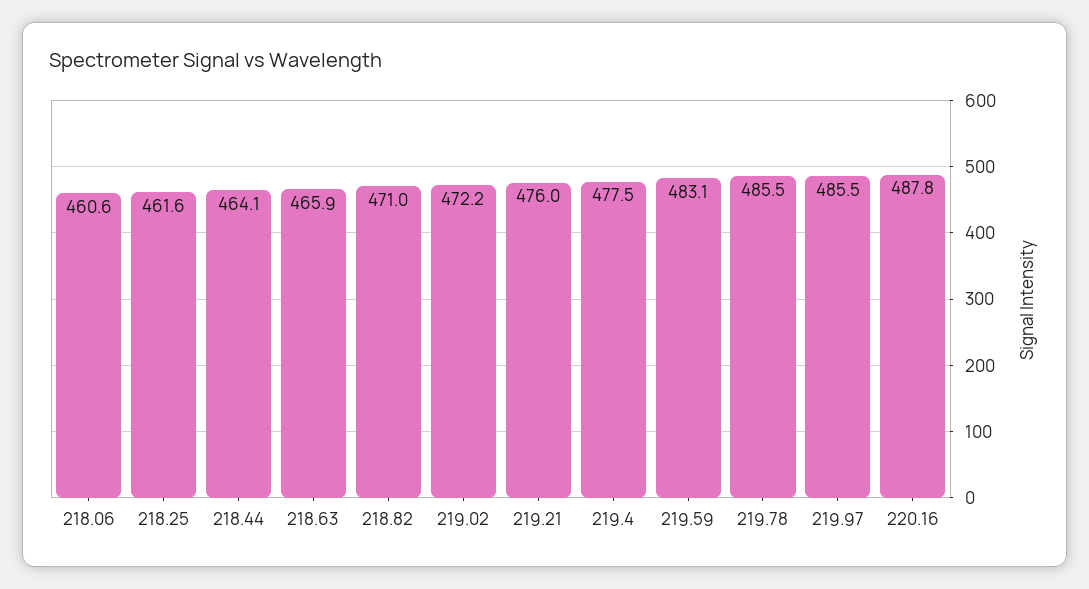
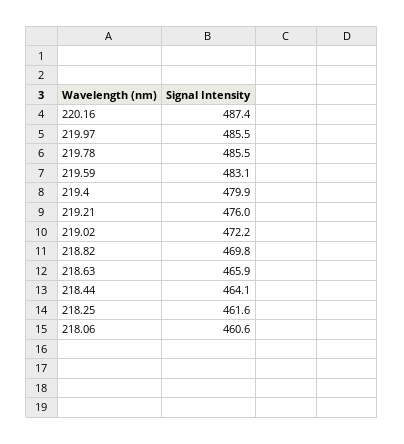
  {
    "218.06": 460.6,
    "218.25": 461.6,
    "218.44": 464.1,
    "218.63": 465.9,
-   "218.82": 471,
+   "218.82": 469.8,
    "219.02": 472.2,
    "219.21": 476,
-   "219.4": 477.5,
+   "219.4": 479.9,
    "219.59": 483.1,
    "219.78": 485.5,
    "219.97": 485.5,
-   "220.16": 487.8
+   "220.16": 487.4
  }

